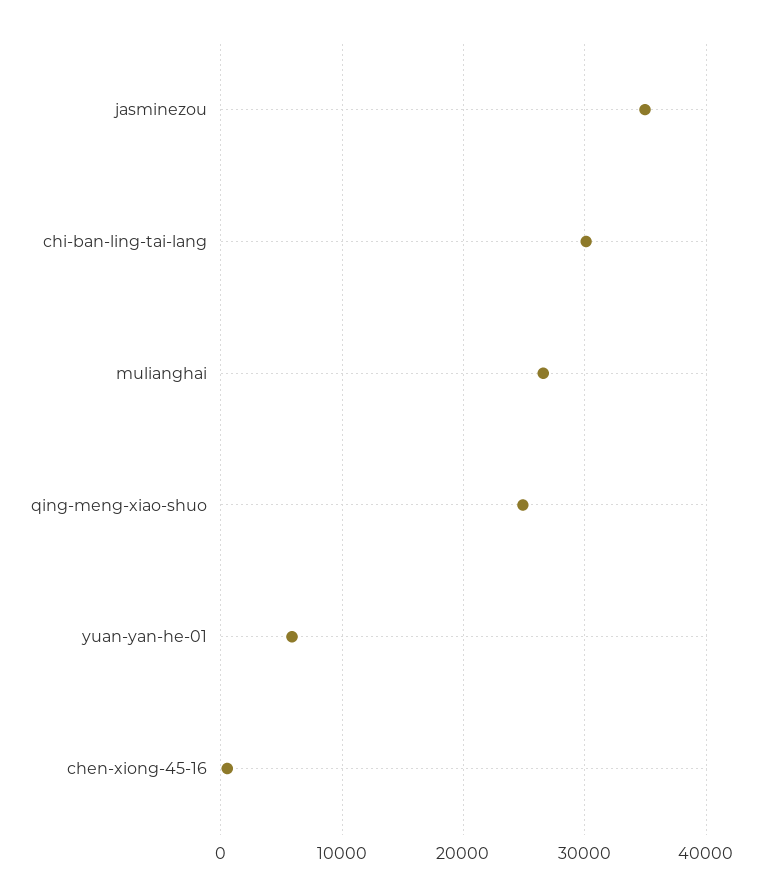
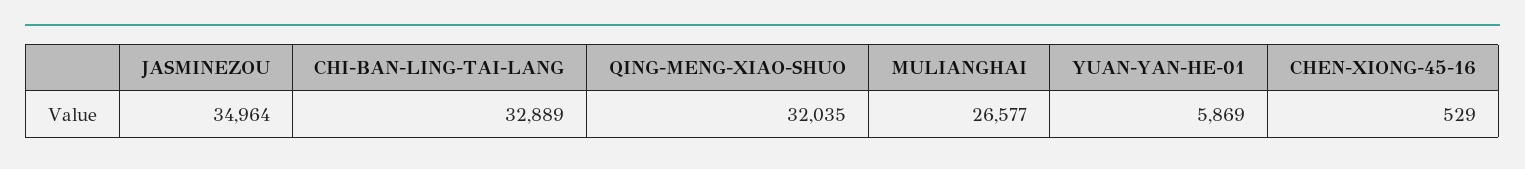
  {
    "jasminezou": 34964,
-   "chi-ban-ling-tai-lang": 30000,
+   "chi-ban-ling-tai-lang": 32889,
    "mulianghai": 26577,
-   "qing-meng-xiao-shuo": 25000,
+   "qing-meng-xiao-shuo": 32035,
    "yuan-yan-he-01": 5869,
    "chen-xiong-45-16": 529
  }

